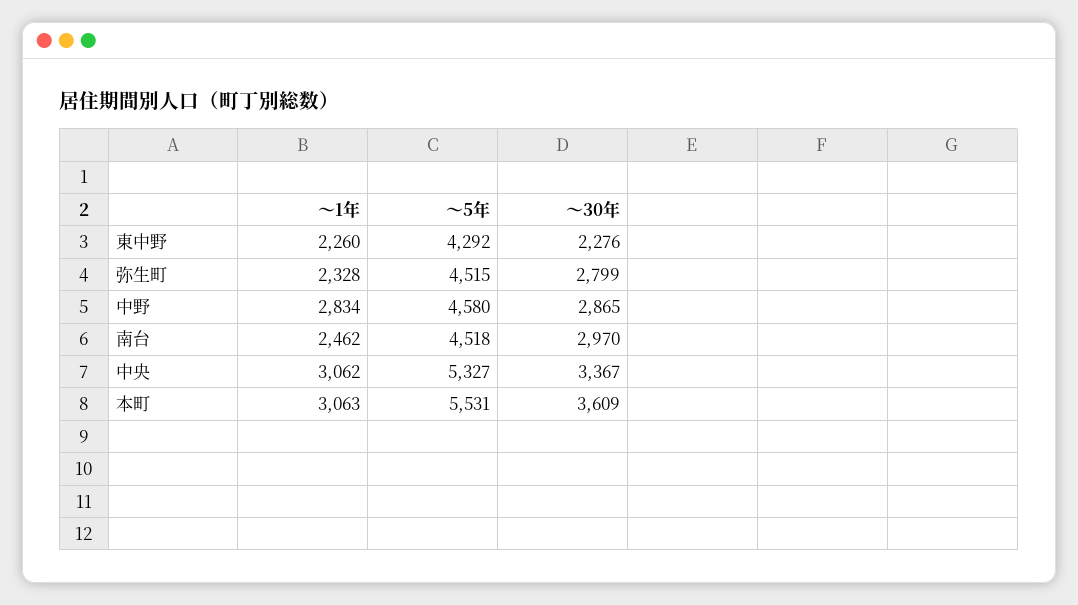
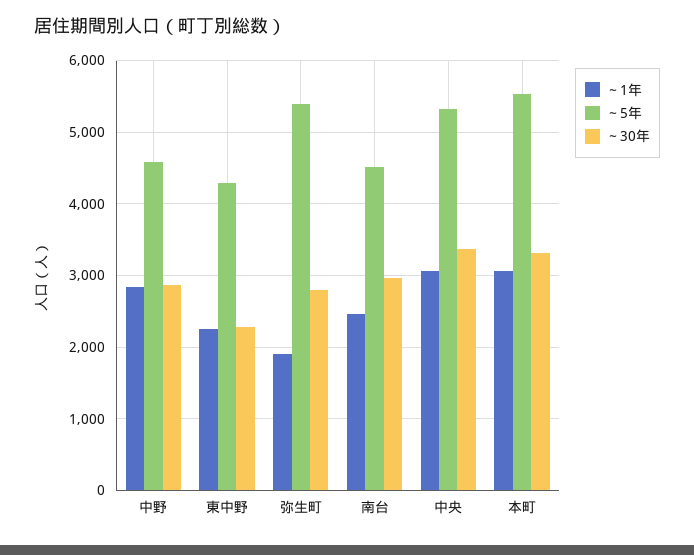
  {
    "～1年": {
      "東中野": 2260,
-     "弥生町": 2328,
+     "弥生町": 1900,
      "中野": 2834,
      "南台": 2462,
      "中央": 3062,
      "本町": 3063
    },
    "～5年": {
      "東中野": 4292,
-     "弥生町": 4515,
+     "弥生町": 5400,
      "中野": 4580,
      "南台": 4518,
      "中央": 5327,
      "本町": 5531
    },
    "～30年": {
      "東中野": 2276,
      "弥生町": 2799,
      "中野": 2865,
      "南台": 2970,
      "中央": 3367,
-     "本町": 3609
+     "本町": 3300
    }
  }

